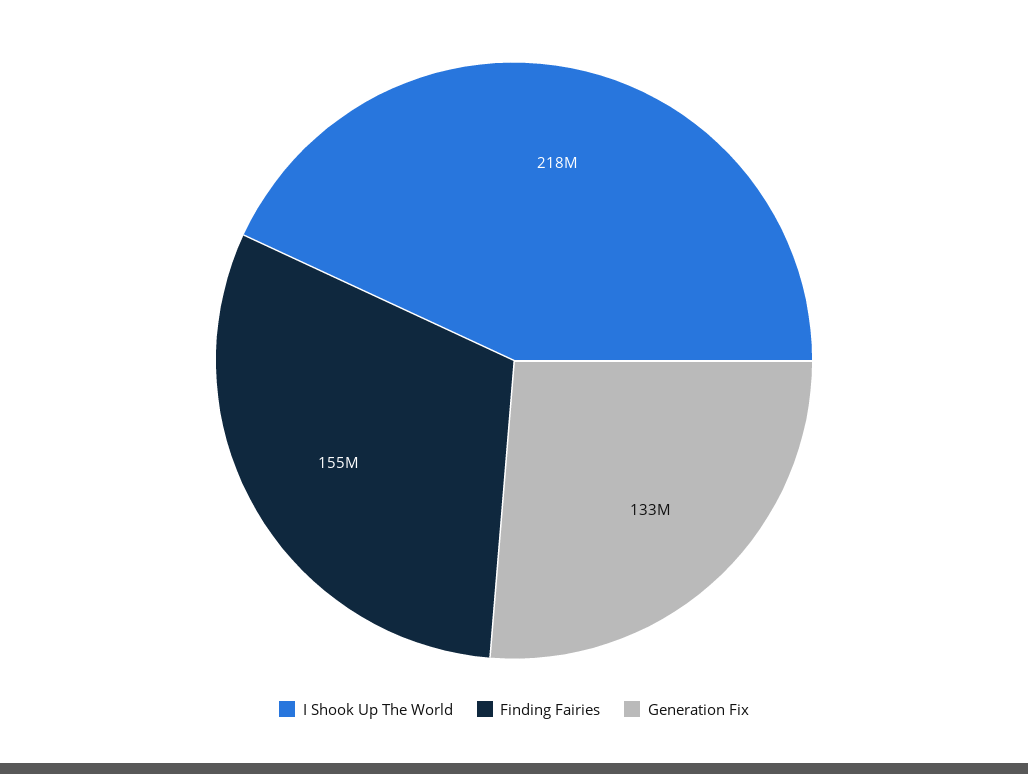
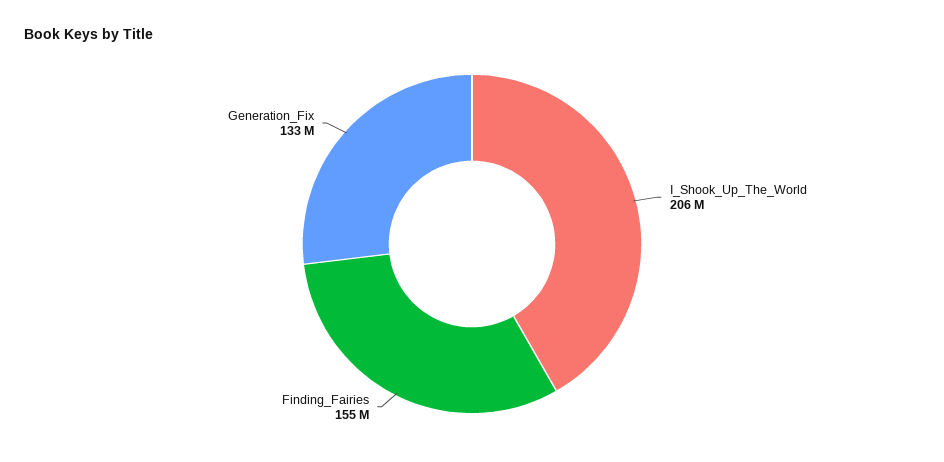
  {
-   "I Shook Up The World": 218000000,
+   "I Shook Up The World": 206000000,
    "Finding Fairies": 155000000,
    "Generation Fix": 133000000
  }

